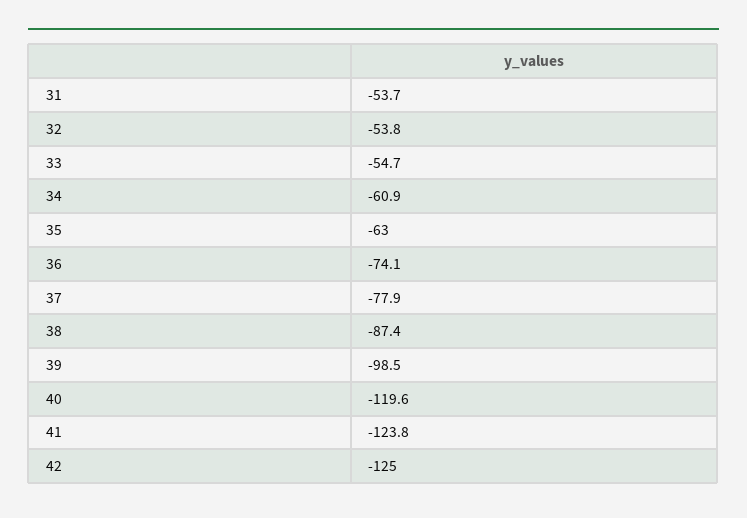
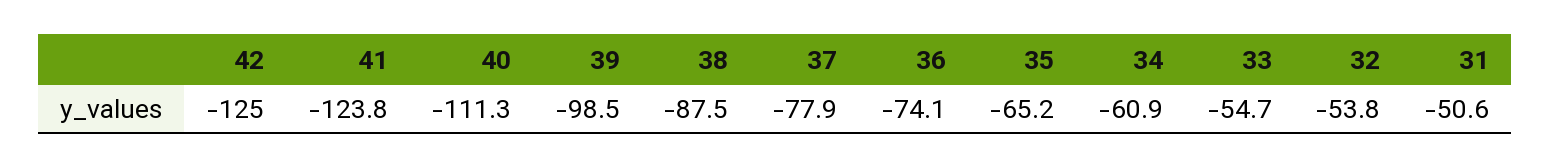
  {
-   "31": -53.7,
+   "31": -50.6,
    "32": -53.8,
    "33": -54.7,
    "34": -60.9,
-   "35": -63,
+   "35": -65.2,
    "36": -74.1,
    "37": -77.9,
-   "38": -87.4,
+   "38": -87.5,
    "39": -98.5,
-   "40": -119.6,
+   "40": -111.3,
    "41": -123.8,
    "42": -125
  }

